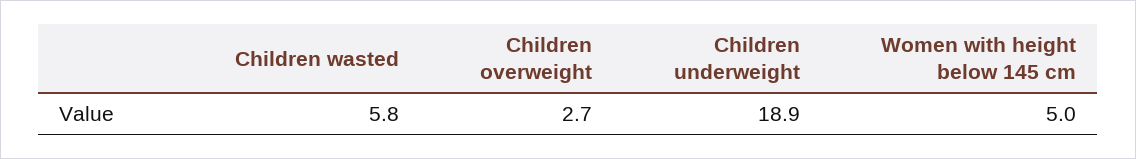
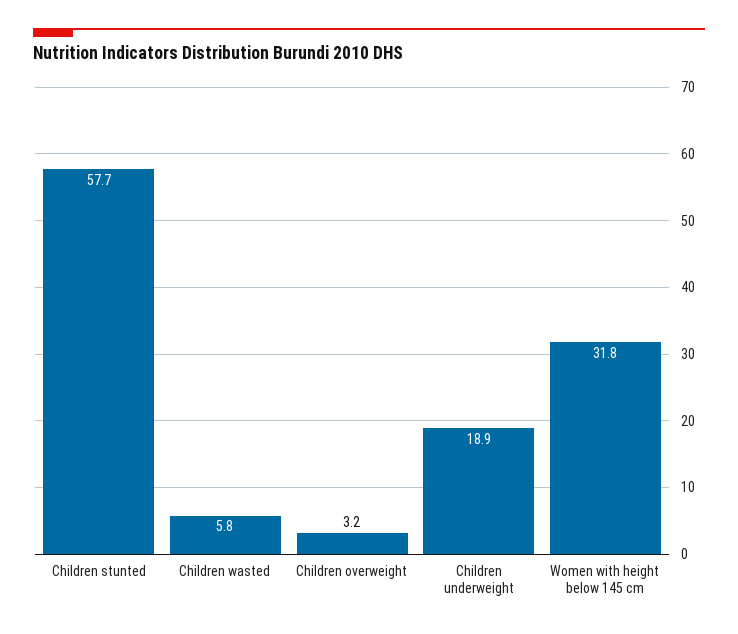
  {
    "Children wasted": 5.8,
-   "Children overweight": 2.7,
+   "Children overweight": 3.2,
    "Children underweight": 18.9,
-   "Women with height below 145 cm": 5
+   "Women with height below 145 cm": 31.8,
+   "Children stunted": 57.7
  }

